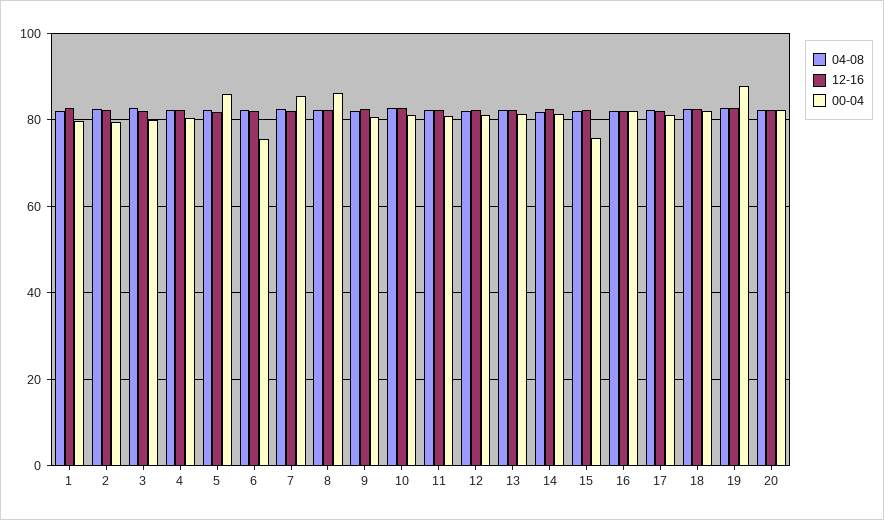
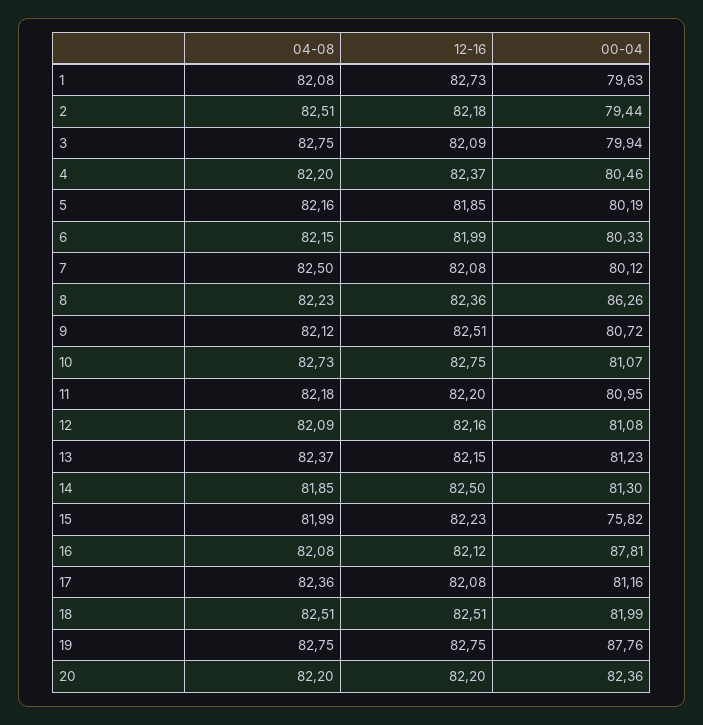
  {
    "04-08": {
      "1": 82.08,
      "2": 82.51,
      "3": 82.75,
      "4": 82.2,
      "5": 82.16,
      "6": 82.15,
      "7": 82.5,
      "8": 82.23,
      "9": 82.12,
      "10": 82.73,
      "11": 82.18,
      "12": 82.09,
      "13": 82.37,
      "14": 81.85,
      "15": 81.99,
      "16": 82.08,
      "17": 82.36,
      "18": 82.51,
      "19": 82.75,
      "20": 82.2
    },
    "12-16": {
      "1": 82.73,
      "2": 82.18,
      "3": 82.09,
      "4": 82.37,
      "5": 81.85,
      "6": 81.99,
      "7": 82.08,
      "8": 82.36,
      "9": 82.51,
      "10": 82.75,
      "11": 82.2,
      "12": 82.16,
      "13": 82.15,
      "14": 82.5,
      "15": 82.23,
      "16": 82.12,
      "17": 82.08,
      "18": 82.51,
      "19": 82.75,
      "20": 82.2
    },
    "00-04": {
      "1": 79.63,
      "2": 79.44,
      "3": 79.94,
      "4": 80.46,
-     "5": 86,
+     "5": 80.19,
-     "6": 76,
+     "6": 80.33,
-     "7": 86,
+     "7": 80.12,
      "8": 86.26,
      "9": 80.72,
      "10": 81.07,
      "11": 80.95,
      "12": 81.08,
      "13": 81.23,
      "14": 81.3,
      "15": 75.82,
-     "16": 82,
+     "16": 87.81,
      "17": 81.16,
      "18": 81.99,
      "19": 87.76,
      "20": 82.36
    }
  }

